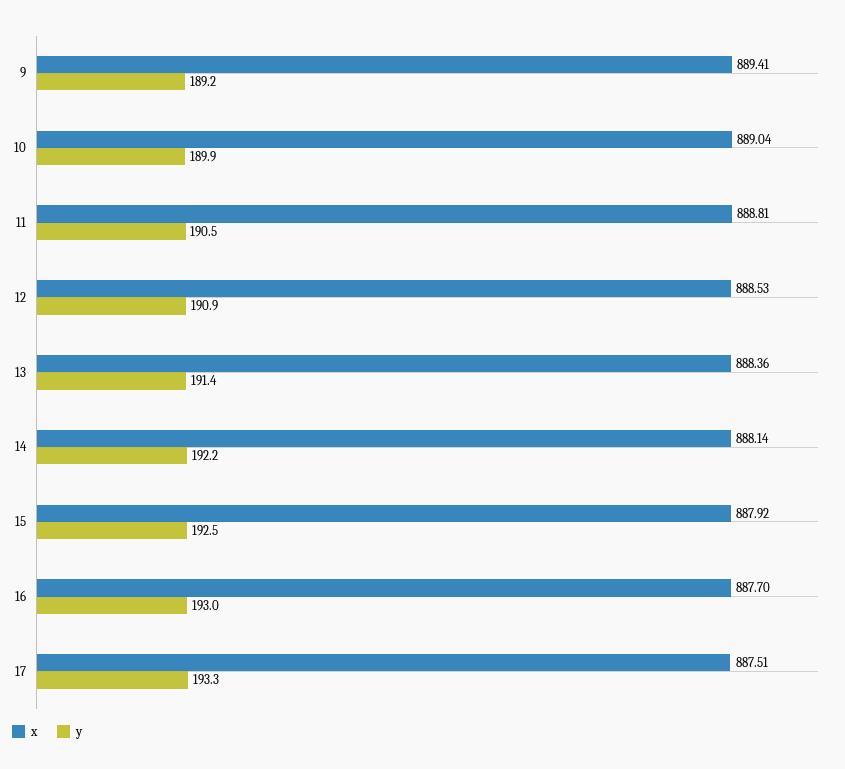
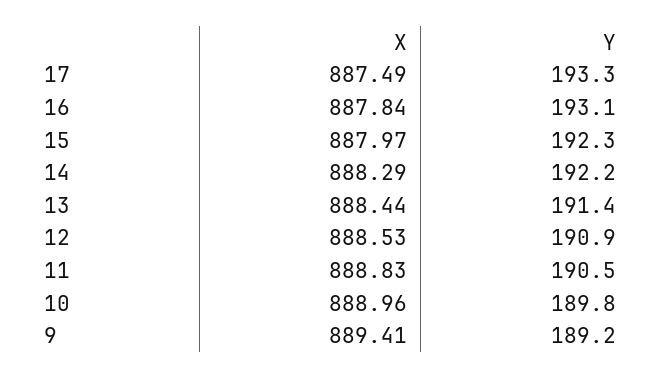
  {
    "x": {
      "9": 889.41,
-     "10": 889.04,
+     "10": 888.96,
-     "11": 888.81,
+     "11": 888.83,
      "12": 888.53,
-     "13": 888.36,
+     "13": 888.44,
-     "14": 888.14,
+     "14": 888.29,
-     "15": 887.92,
+     "15": 887.97,
-     "16": 887.7,
+     "16": 887.84,
-     "17": 887.51
+     "17": 887.49
    },
    "y": {
      "9": 189.2,
-     "10": 189.9,
+     "10": 189.8,
      "11": 190.5,
      "12": 190.9,
      "13": 191.4,
      "14": 192.2,
-     "15": 192.5,
+     "15": 192.3,
-     "16": 193,
+     "16": 193.1,
      "17": 193.3
    }
  }

